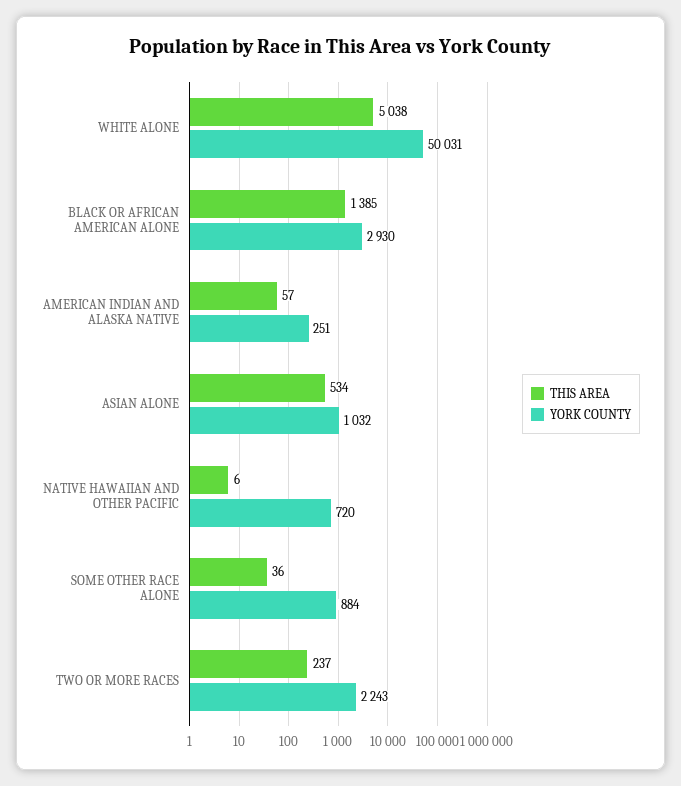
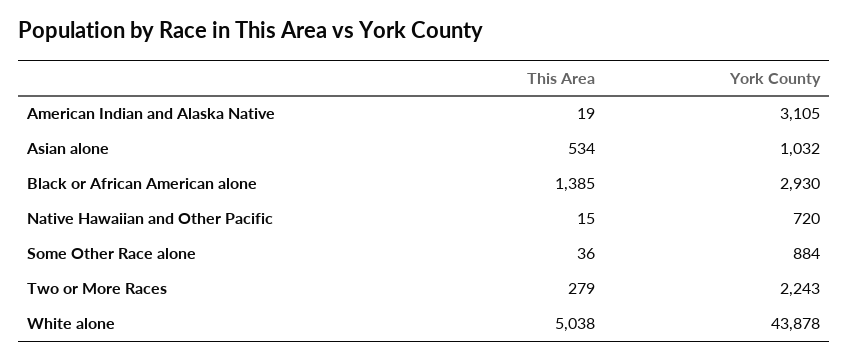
  {
    "THIS AREA": {
      "WHITE ALONE": 5038,
      "BLACK OR AFRICAN AMERICAN ALONE": 1385,
-     "AMERICAN INDIAN AND ALASKA NATIVE": 57,
+     "AMERICAN INDIAN AND ALASKA NATIVE": 19,
      "ASIAN ALONE": 534,
-     "NATIVE HAWAIIAN AND OTHER PACIFIC": 6,
+     "NATIVE HAWAIIAN AND OTHER PACIFIC": 15,
      "SOME OTHER RACE ALONE": 36,
-     "TWO OR MORE RACES": 237
+     "TWO OR MORE RACES": 279
    },
    "YORK COUNTY": {
-     "WHITE ALONE": 50031,
+     "WHITE ALONE": 43878,
      "BLACK OR AFRICAN AMERICAN ALONE": 2930,
-     "AMERICAN INDIAN AND ALASKA NATIVE": 251,
+     "AMERICAN INDIAN AND ALASKA NATIVE": 3105,
      "ASIAN ALONE": 1032,
      "NATIVE HAWAIIAN AND OTHER PACIFIC": 720,
      "SOME OTHER RACE ALONE": 884,
      "TWO OR MORE RACES": 2243
    }
  }

